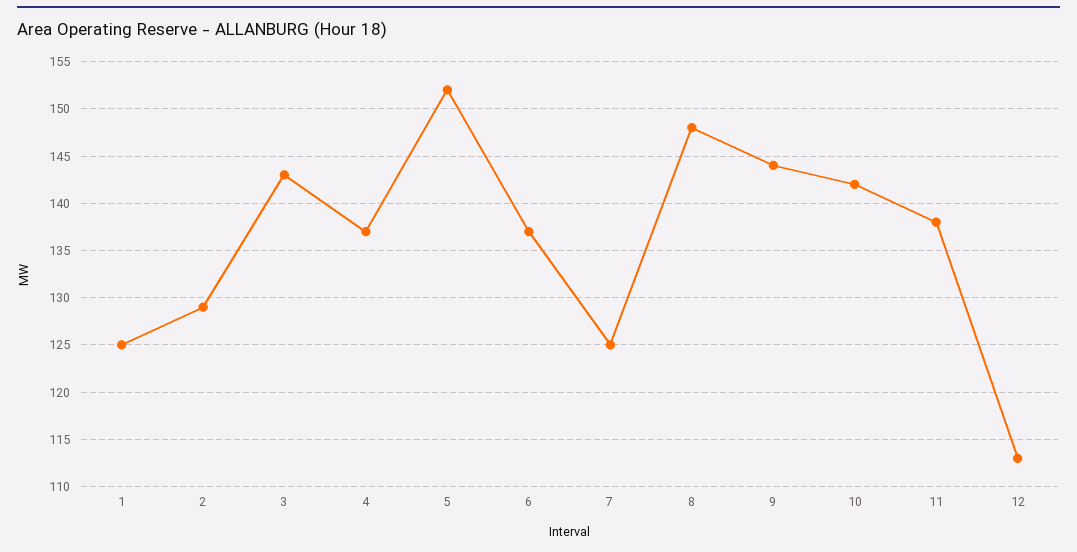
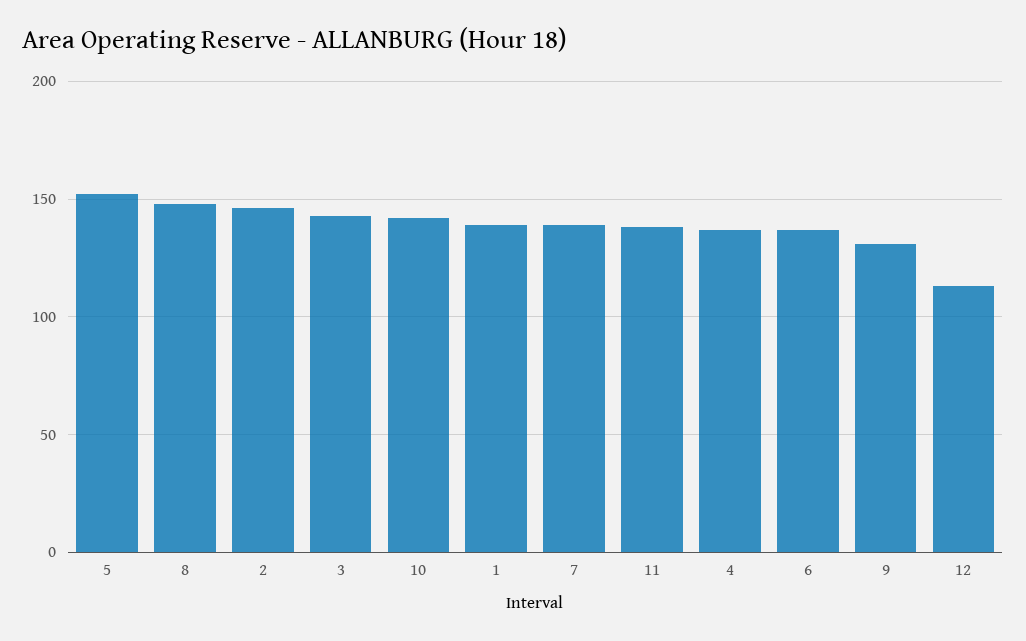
  {
-   "1": 125,
+   "1": 140,
-   "2": 129,
+   "2": 145,
    "3": 143,
    "4": 137,
    "5": 152,
    "6": 137,
-   "7": 125,
+   "7": 140,
    "8": 148,
-   "9": 144,
+   "9": 130,
    "10": 142,
    "11": 138,
    "12": 113
  }

